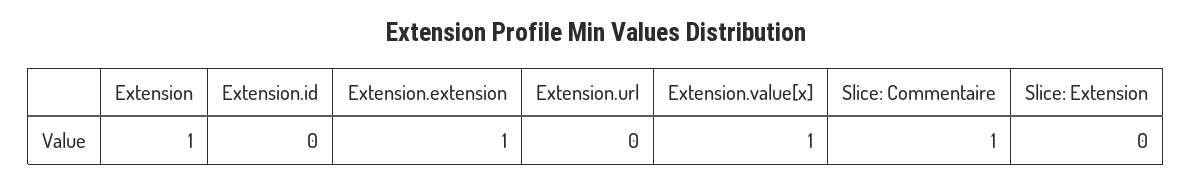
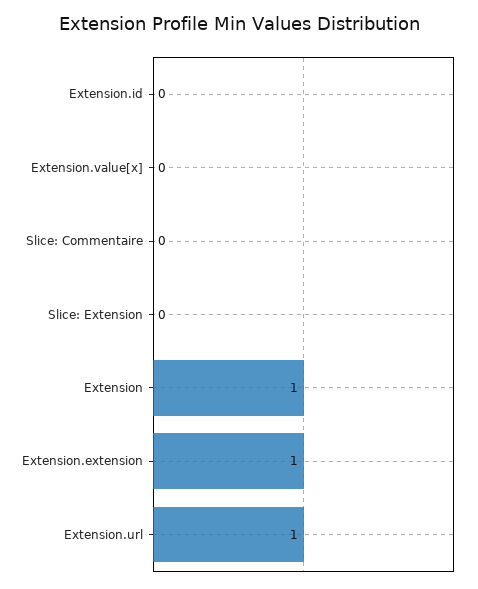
  {
    "Extension": 1,
    "Extension.id": 0,
    "Extension.extension": 1,
-   "Extension.url": 0,
+   "Extension.url": 1,
-   "Extension.value[x]": 1,
+   "Extension.value[x]": 0,
-   "Slice: Commentaire": 1,
+   "Slice: Commentaire": 0,
    "Slice: Extension": 0
  }

